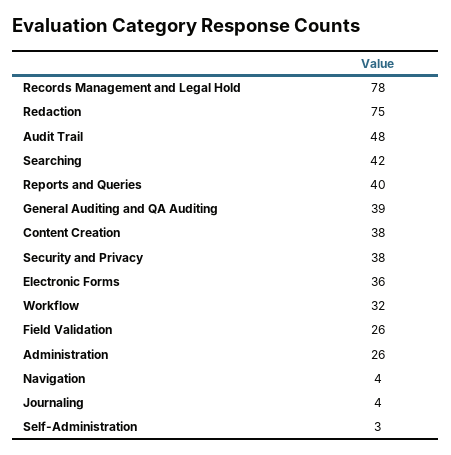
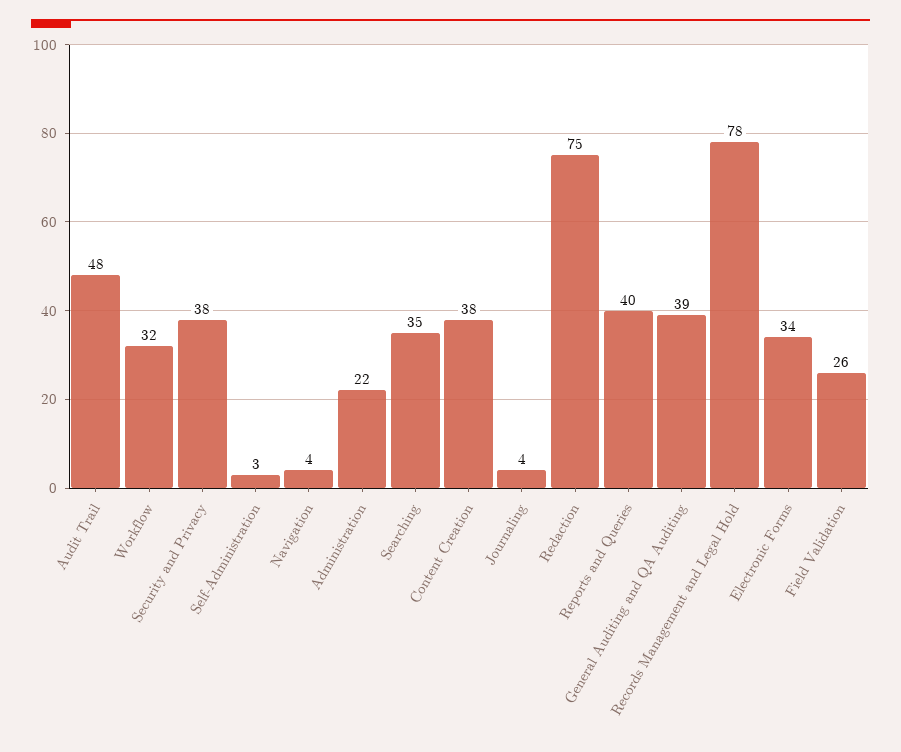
  {
    "Records Management and Legal Hold": 78,
    "Redaction": 75,
    "Audit Trail": 48,
-   "Searching": 42,
+   "Searching": 35,
    "Reports and Queries": 40,
    "General Auditing and QA Auditing": 39,
    "Content Creation": 38,
    "Security and Privacy": 38,
-   "Electronic Forms": 36,
+   "Electronic Forms": 34,
    "Workflow": 32,
    "Field Validation": 26,
-   "Administration": 26,
+   "Administration": 22,
    "Navigation": 4,
    "Journaling": 4,
    "Self-Administration": 3
  }

